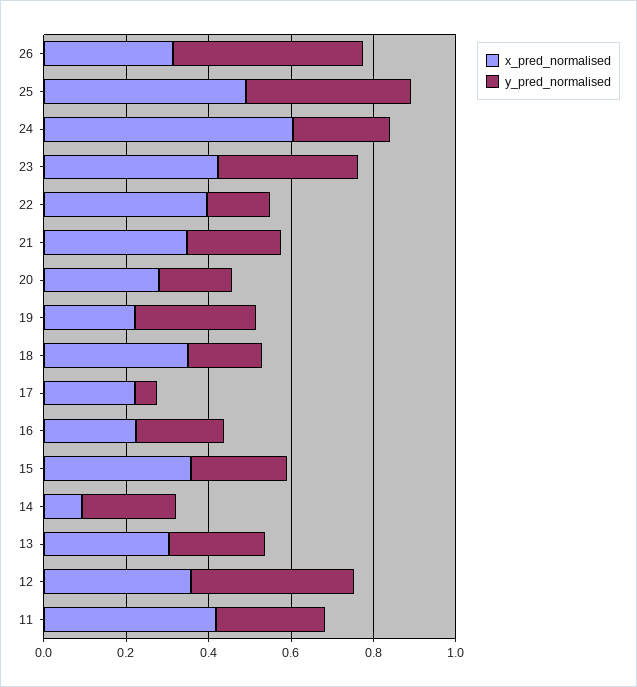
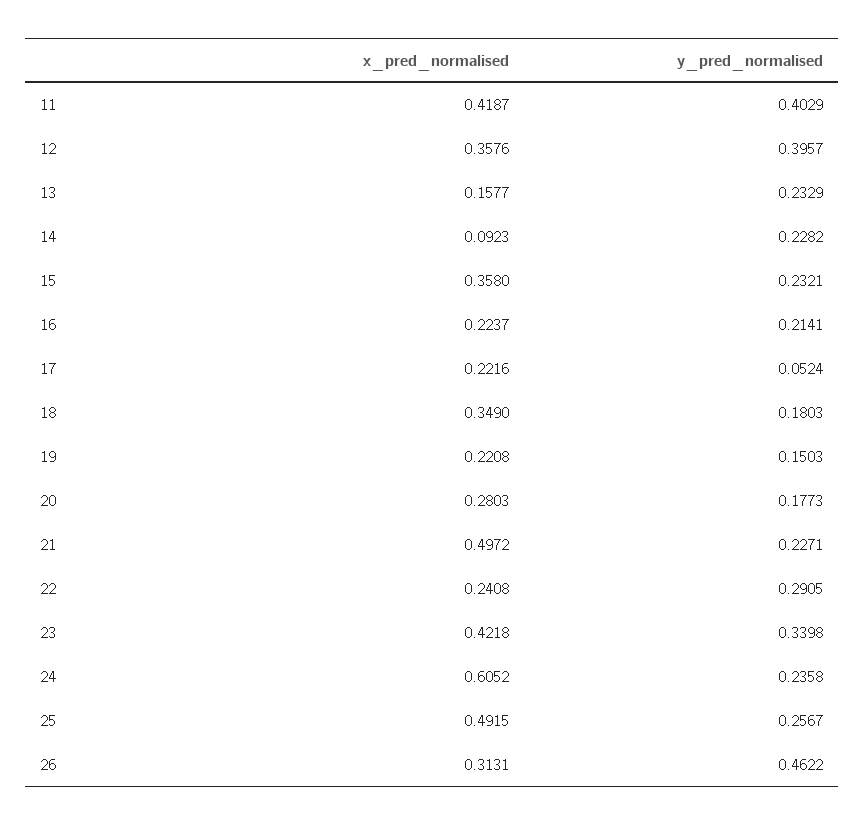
  {
    "x_pred_normalised": {
      "26": 0.3131,
      "25": 0.4915,
      "24": 0.6052,
      "23": 0.4218,
-     "22": 0.4,
+     "22": 0.2408,
-     "21": 0.35,
+     "21": 0.4972,
      "20": 0.2803,
      "19": 0.2208,
      "18": 0.349,
      "17": 0.2216,
      "16": 0.2237,
      "15": 0.358,
      "14": 0.0923,
-     "13": 0.3,
+     "13": 0.1577,
      "12": 0.3576,
      "11": 0.4187
    },
    "y_pred_normalised": {
      "26": 0.4622,
-     "25": 0.4,
+     "25": 0.2567,
      "24": 0.2358,
      "23": 0.3398,
-     "22": 0.15,
+     "22": 0.2905,
      "21": 0.2271,
      "20": 0.1773,
-     "19": 0.3,
+     "19": 0.1503,
      "18": 0.1803,
      "17": 0.0524,
      "16": 0.2141,
      "15": 0.2321,
      "14": 0.2282,
      "13": 0.2329,
      "12": 0.3957,
-     "11": 0.25
+     "11": 0.4029
    }
  }

